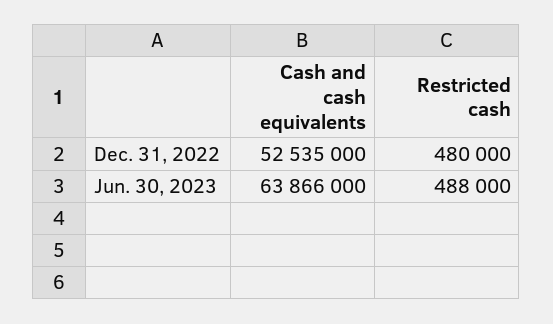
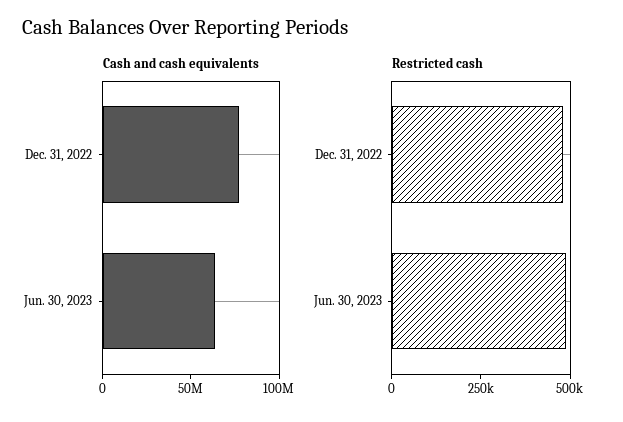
  {
    "Cash and cash equivalents": {
-     "Dec. 31, 2022": 52535000,
+     "Dec. 31, 2022": 80000000,
      "Jun. 30, 2023": 63866000
    },
    "Restricted cash": {
      "Dec. 31, 2022": 480000,
      "Jun. 30, 2023": 488000
    }
  }

